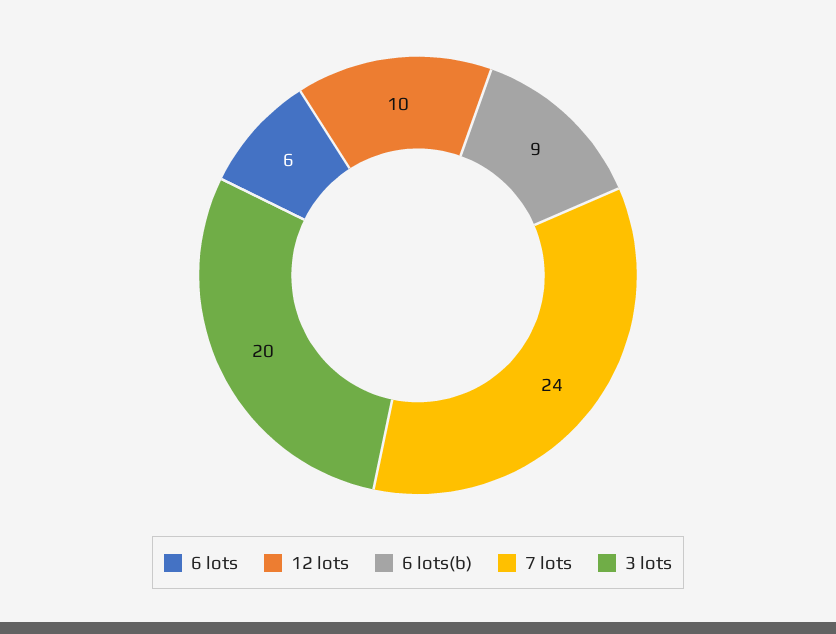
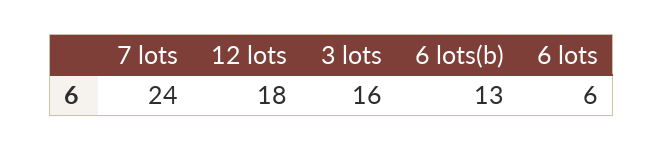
  {
    "6 lots": 6,
-   "12 lots": 10,
+   "12 lots": 18,
-   "6 lots(b)": 9,
+   "6 lots(b)": 13,
    "7 lots": 24,
-   "3 lots": 20
+   "3 lots": 16
  }

